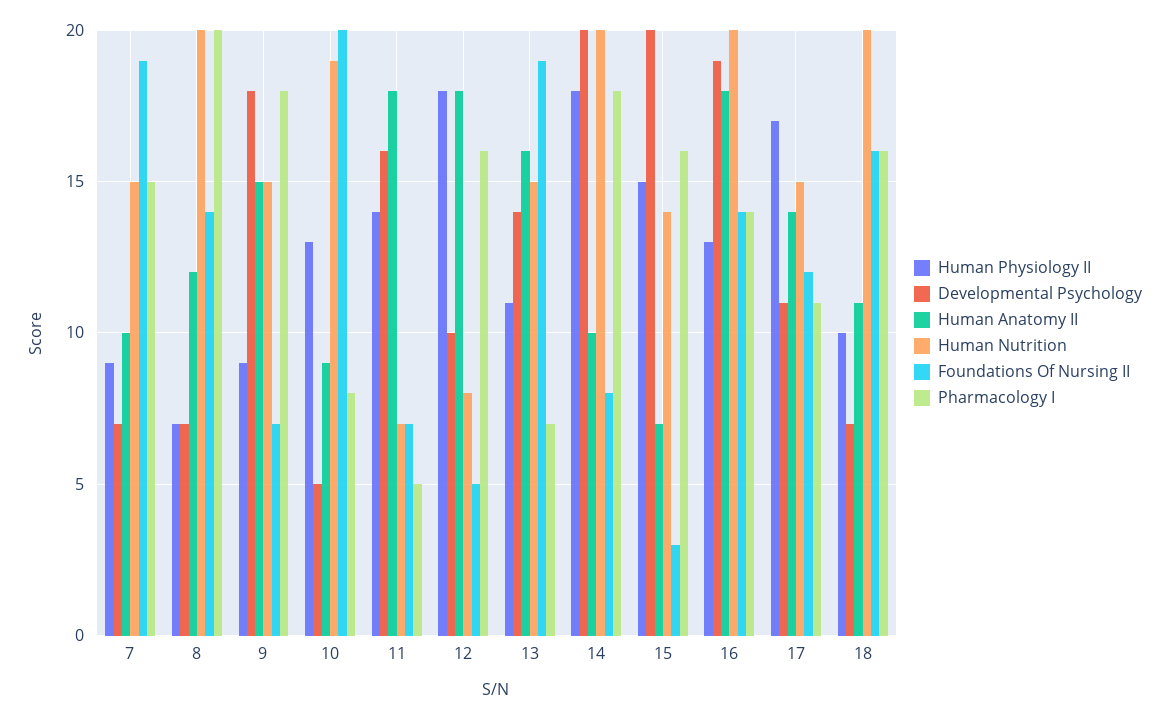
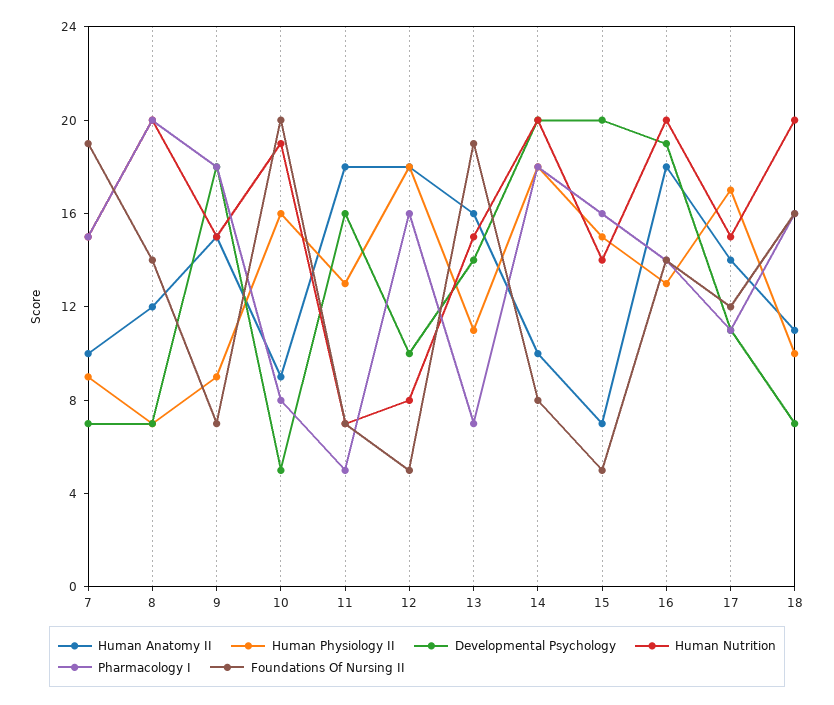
  {
    "Human Physiology II": {
      "7": 9,
      "8": 7,
      "9": 9,
-     "10": 13,
+     "10": 16,
-     "11": 14,
+     "11": 13,
      "12": 18,
      "13": 11,
      "14": 18,
      "15": 15,
      "16": 13,
      "17": 17,
      "18": 10
    },
    "Developmental Psychology": {
      "7": 7,
      "8": 7,
      "9": 18,
      "10": 5,
      "11": 16,
      "12": 10,
      "13": 14,
      "14": 20,
      "15": 20,
      "16": 19,
      "17": 11,
      "18": 7
    },
    "Human Anatomy II": {
      "7": 10,
      "8": 12,
      "9": 15,
      "10": 9,
      "11": 18,
      "12": 18,
      "13": 16,
      "14": 10,
      "15": 7,
      "16": 18,
      "17": 14,
      "18": 11
    },
    "Human Nutrition": {
      "7": 15,
      "8": 20,
      "9": 15,
      "10": 19,
      "11": 7,
      "12": 8,
      "13": 15,
      "14": 20,
      "15": 14,
      "16": 20,
      "17": 15,
      "18": 20
    },
    "Foundations Of Nursing II": {
      "7": 19,
      "8": 14,
      "9": 7,
      "10": 20,
      "11": 7,
      "12": 5,
      "13": 19,
      "14": 8,
-     "15": 3,
+     "15": 5,
      "16": 14,
      "17": 12,
      "18": 16
    },
    "Pharmacology I": {
      "7": 15,
      "8": 20,
      "9": 18,
      "10": 8,
      "11": 5,
      "12": 16,
      "13": 7,
      "14": 18,
      "15": 16,
      "16": 14,
      "17": 11,
      "18": 16
    }
  }

